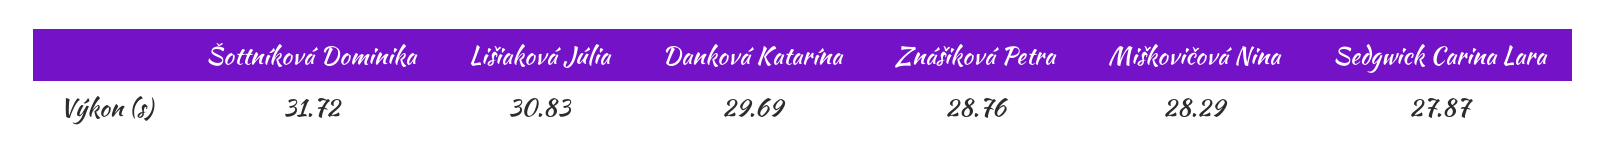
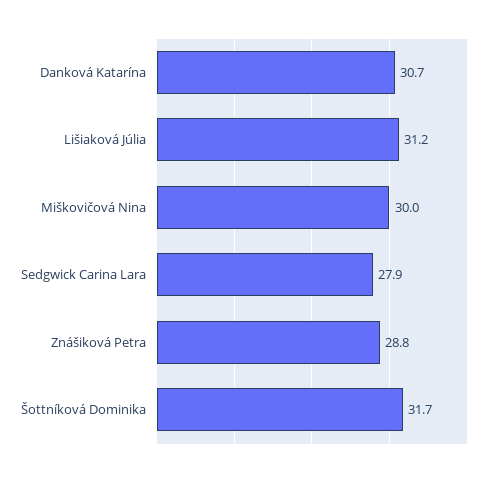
  {
    "Šottníková Dominika": 31.72,
-   "Lišiaková Júlia": 30.83,
+   "Lišiaková Júlia": 31.2,
-   "Danková Katarína": 29.69,
+   "Danková Katarína": 30.7,
    "Znášiková Petra": 28.76,
-   "Miškovičová Nina": 28.29,
+   "Miškovičová Nina": 30,
    "Sedgwick Carina Lara": 27.87
  }

